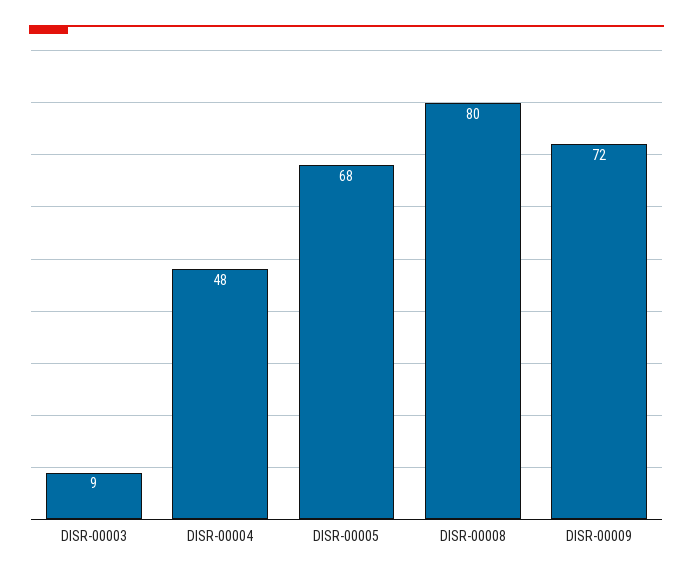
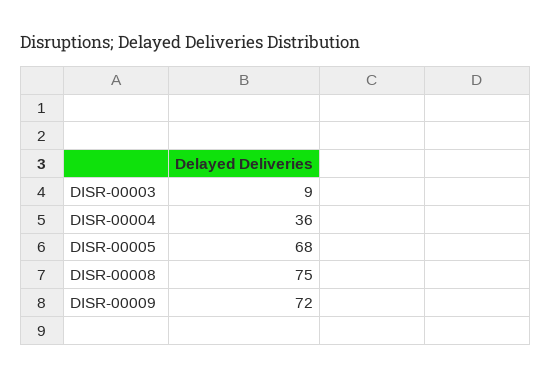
  {
    "DISR-00003": 9,
-   "DISR-00004": 48,
+   "DISR-00004": 36,
    "DISR-00005": 68,
-   "DISR-00008": 80,
+   "DISR-00008": 75,
    "DISR-00009": 72
  }

